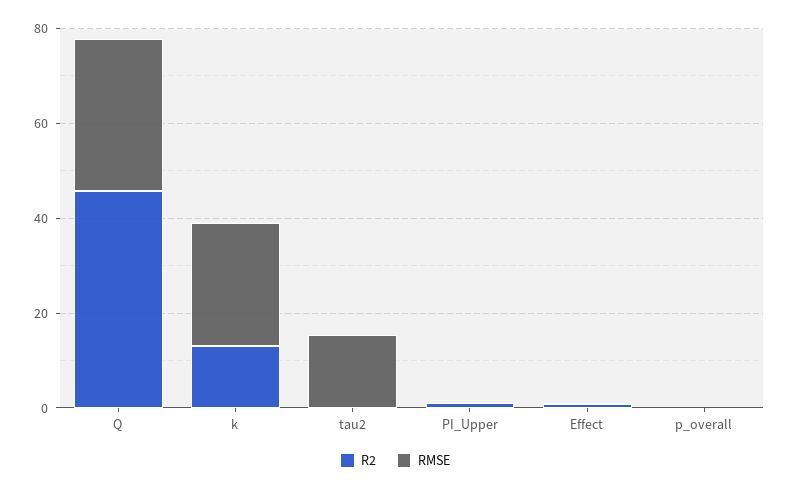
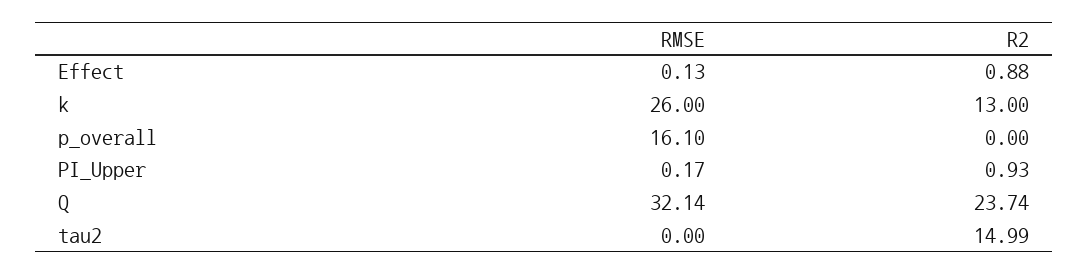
  {
    "R2": {
-     "Q": 45,
+     "Q": 23.74,
      "k": 13,
-     "tau2": 0,
+     "tau2": 14.99,
      "PI_Upper": 0.93,
      "Effect": 0.88,
      "p_overall": 0
    },
    "RMSE": {
      "Q": 32.14,
      "k": 26,
-     "tau2": 15,
+     "tau2": 0,
      "PI_Upper": 0.17,
      "Effect": 0.13,
-     "p_overall": 0
+     "p_overall": 16.1
    }
  }

